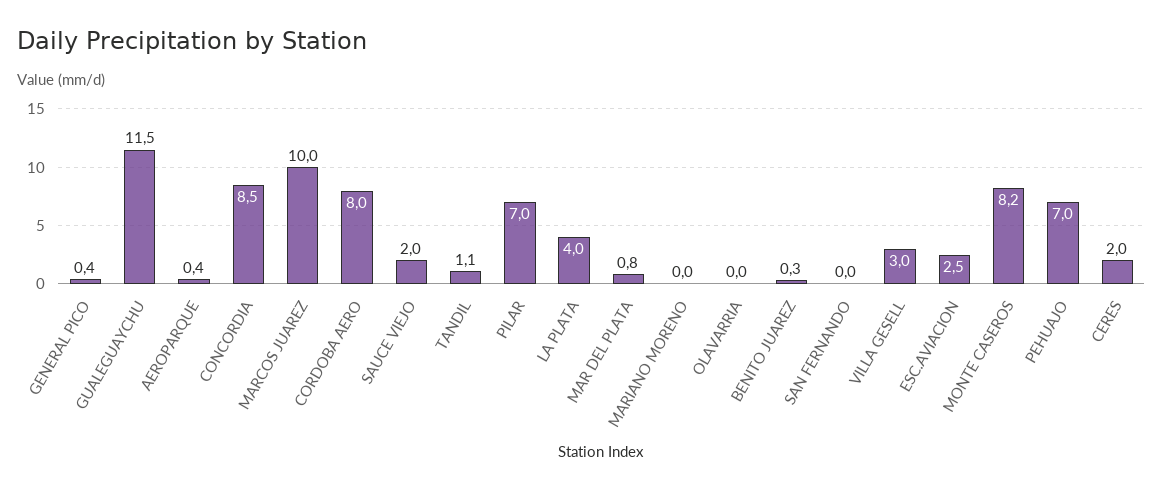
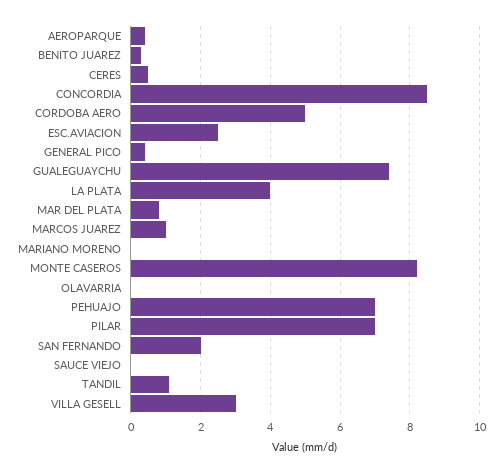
  {
    "GENERAL PICO": 0.4,
-   "GUALEGUAYCHU": 11.5,
+   "GUALEGUAYCHU": 7.5,
    "AEROPARQUE": 0.4,
    "CONCORDIA": 8.5,
-   "MARCOS JUAREZ": 10,
+   "MARCOS JUAREZ": 1,
-   "CORDOBA AERO": 8,
+   "CORDOBA AERO": 5,
-   "SAUCE VIEJO": 2,
+   "SAUCE VIEJO": 0,
    "TANDIL": 1.1,
    "PILAR": 7,
    "LA PLATA": 4,
    "MAR DEL PLATA": 0.8,
    "MARIANO MORENO": 0,
    "OLAVARRIA": 0,
    "BENITO JUAREZ": 0.3,
-   "SAN FERNANDO": 0,
+   "SAN FERNANDO": 2,
    "VILLA GESELL": 3,
    "ESC.AVIACION": 2.5,
    "MONTE CASEROS": 8.2,
    "PEHUAJO": 7,
-   "CERES": 2
+   "CERES": 0.5
  }

